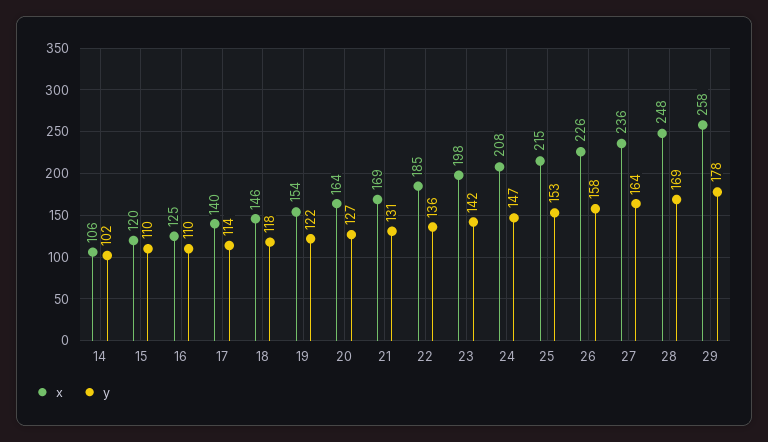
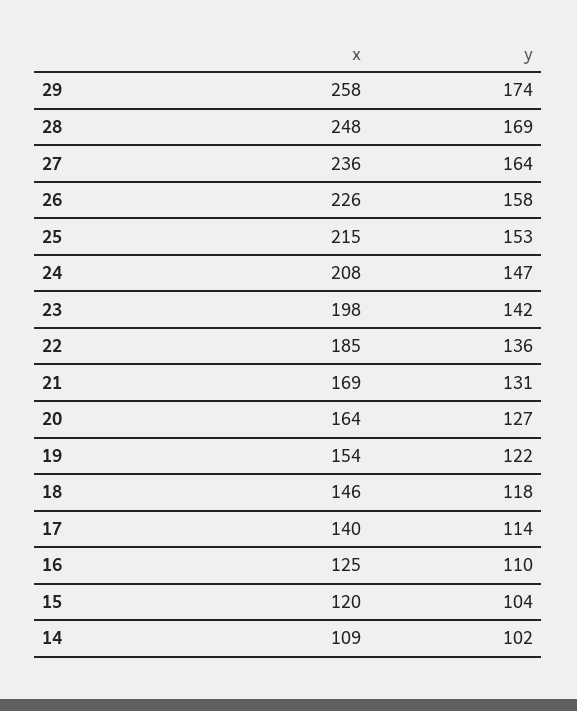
  {
    "x": {
-     "14": 106,
+     "14": 109,
      "15": 120,
      "16": 125,
      "17": 140,
      "18": 146,
      "19": 154,
      "20": 164,
      "21": 169,
      "22": 185,
      "23": 198,
      "24": 208,
      "25": 215,
      "26": 226,
      "27": 236,
      "28": 248,
      "29": 258
    },
    "y": {
      "14": 102,
-     "15": 110,
+     "15": 104,
      "16": 110,
      "17": 114,
      "18": 118,
      "19": 122,
      "20": 127,
      "21": 131,
      "22": 136,
      "23": 142,
      "24": 147,
      "25": 153,
      "26": 158,
      "27": 164,
      "28": 169,
-     "29": 178
+     "29": 174
    }
  }

